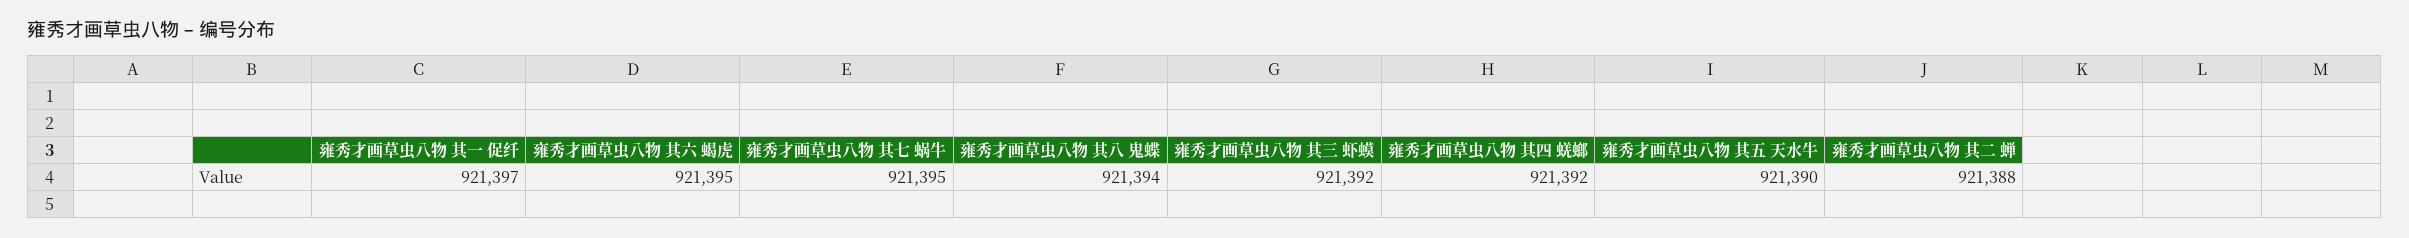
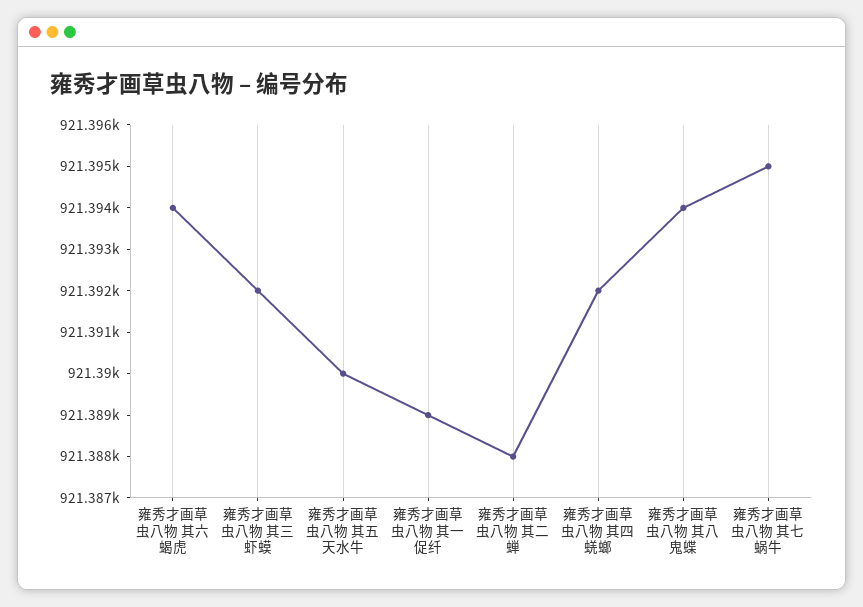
  {
-   "雍秀才画草虫八物 其一 促纤": 921397,
+   "雍秀才画草虫八物 其一 促纤": 921389,
-   "雍秀才画草虫八物 其六 蝎虎": 921395,
+   "雍秀才画草虫八物 其六 蝎虎": 921394,
    "雍秀才画草虫八物 其七 蜗牛": 921395,
    "雍秀才画草虫八物 其八 鬼蝶": 921394,
    "雍秀才画草虫八物 其三 虾蟆": 921392,
    "雍秀才画草虫八物 其四 蜣螂": 921392,
    "雍秀才画草虫八物 其五 天水牛": 921390,
    "雍秀才画草虫八物 其二 蝉": 921388
  }

